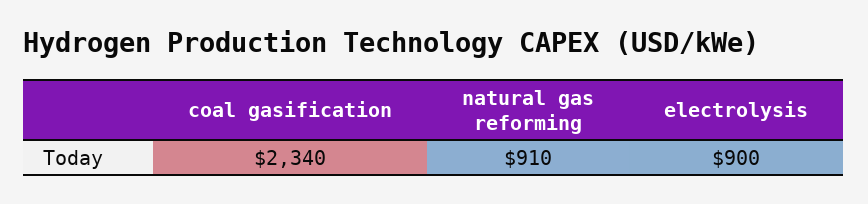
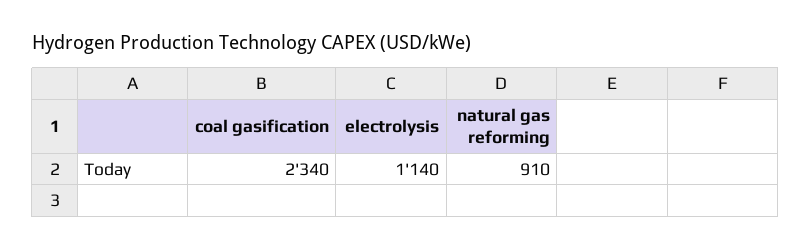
  {
    "coal gasification": 2340,
    "natural gas reforming": 910,
-   "electrolysis": 900
+   "electrolysis": 1140
  }

